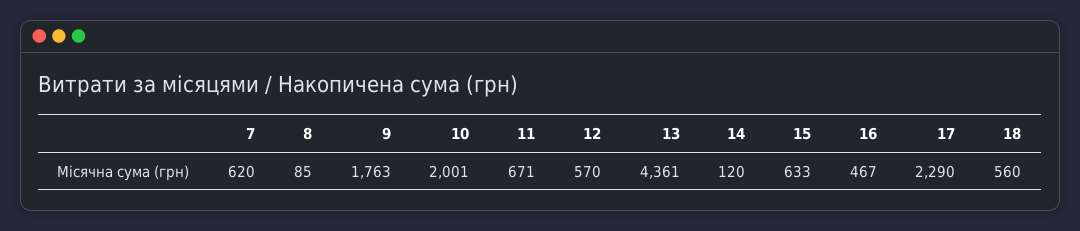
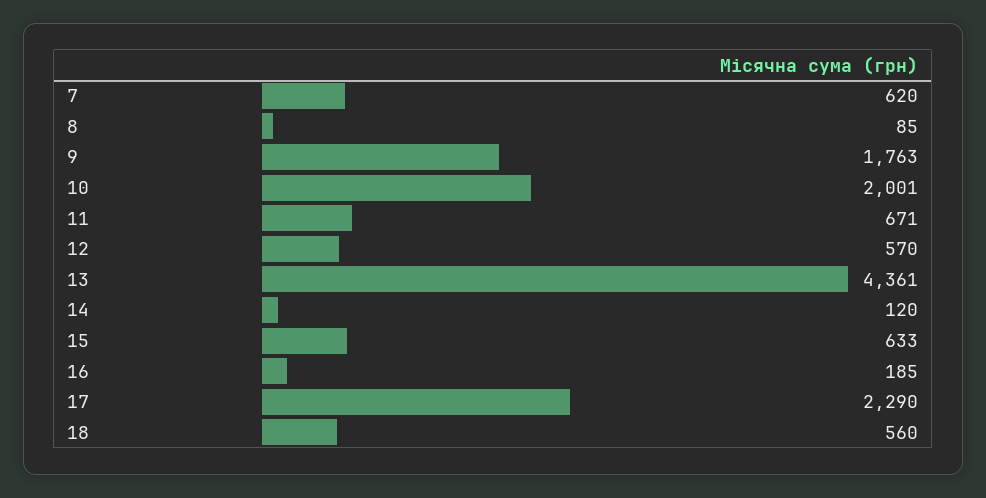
  {
    "7": 620,
    "8": 85,
    "9": 1763,
    "10": 2001,
    "11": 671,
    "12": 570,
    "13": 4361,
    "14": 120,
    "15": 633,
-   "16": 467,
+   "16": 185,
    "17": 2290,
    "18": 560
  }

